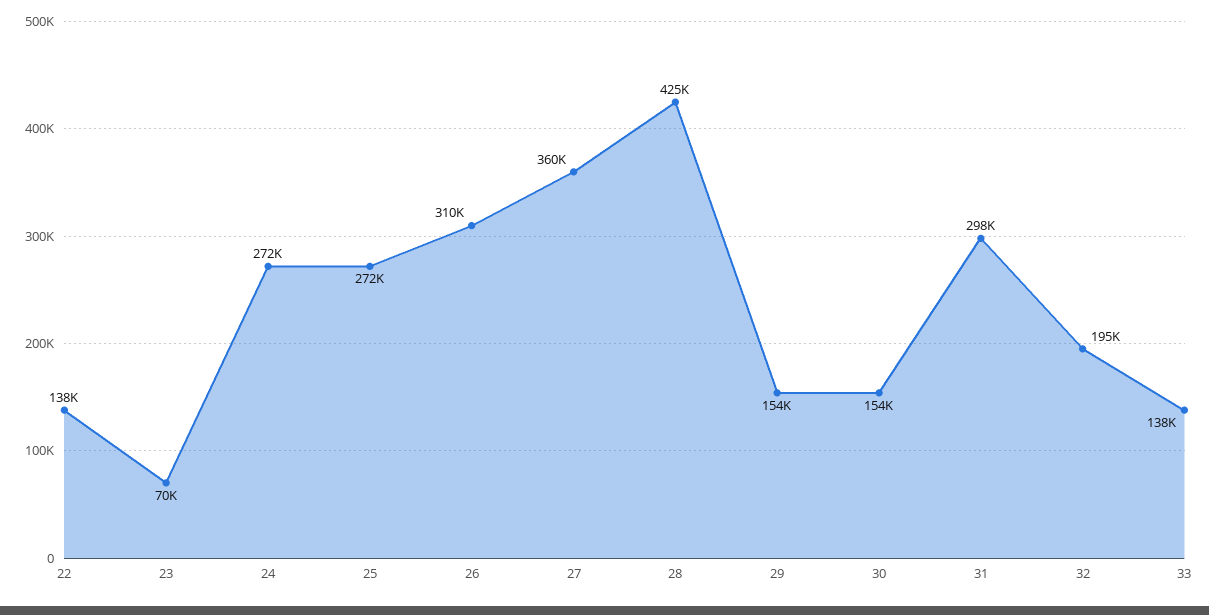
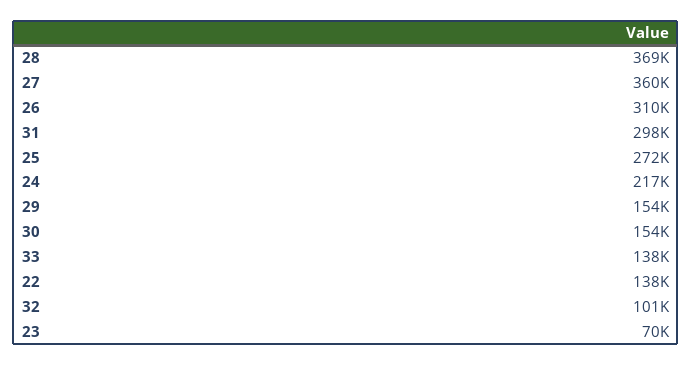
  {
    "22": 138000,
    "23": 70000,
-   "24": 272000,
+   "24": 217000,
    "25": 272000,
    "26": 310000,
    "27": 360000,
-   "28": 425000,
+   "28": 369000,
    "29": 154000,
    "30": 154000,
    "31": 298000,
-   "32": 195000,
+   "32": 101000,
    "33": 138000
  }

